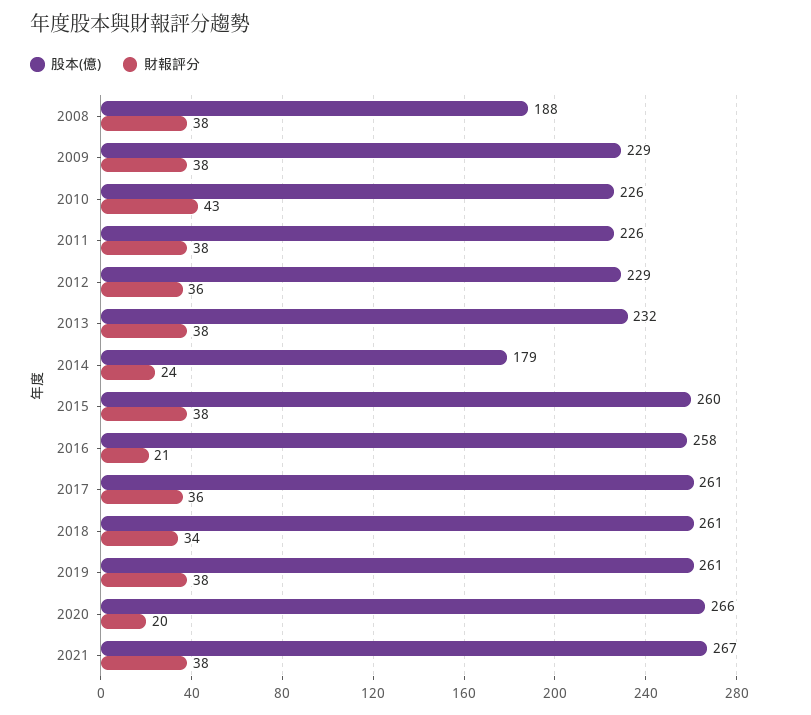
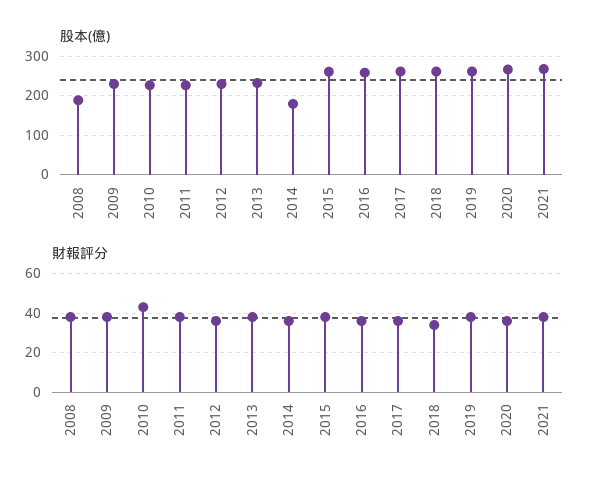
  {
    "股本(億)": {
      "2008": 188,
      "2009": 229,
      "2010": 226,
      "2011": 226,
      "2012": 229,
      "2013": 232,
      "2014": 179,
      "2015": 260,
      "2016": 258,
      "2017": 261,
      "2018": 261,
      "2019": 261,
      "2020": 266,
      "2021": 267
    },
    "財報評分": {
      "2008": 38,
      "2009": 38,
      "2010": 43,
      "2011": 38,
      "2012": 36,
      "2013": 38,
-     "2014": 24,
+     "2014": 35,
      "2015": 38,
-     "2016": 21,
+     "2016": 35,
      "2017": 36,
      "2018": 34,
      "2019": 38,
-     "2020": 20,
+     "2020": 35,
      "2021": 38
    }
  }

